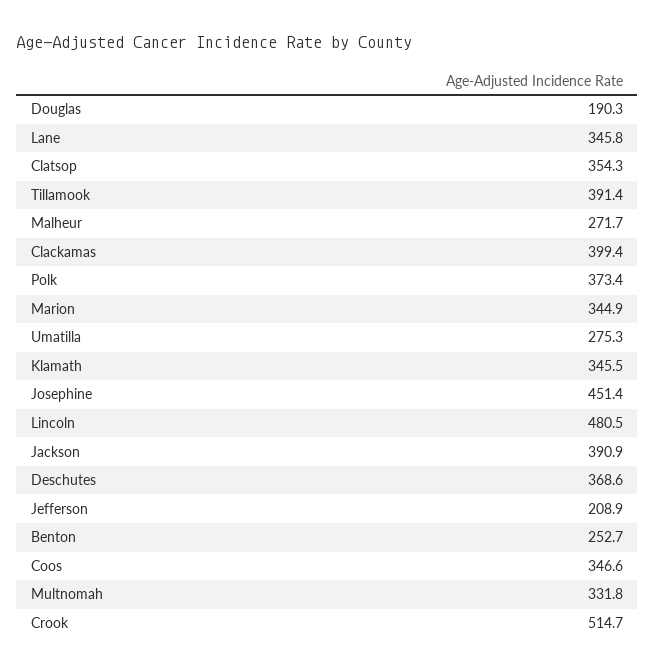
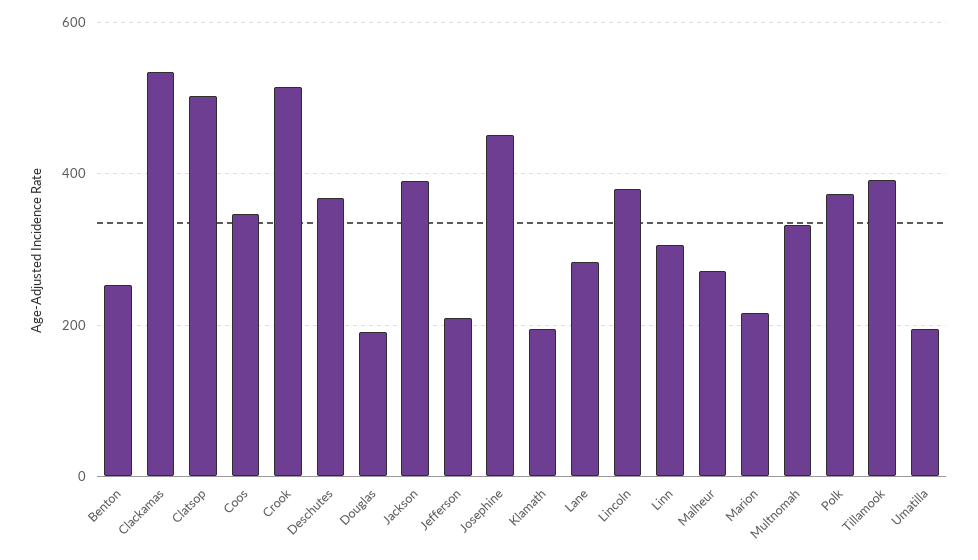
  {
    "Douglas": 190.3,
-   "Lane": 345.8,
+   "Lane": 280,
-   "Clatsop": 354.3,
+   "Clatsop": 500,
    "Tillamook": 391.4,
    "Malheur": 271.7,
-   "Clackamas": 399.4,
+   "Clackamas": 540,
    "Polk": 373.4,
-   "Marion": 344.9,
+   "Marion": 220,
-   "Umatilla": 275.3,
+   "Umatilla": 200,
-   "Klamath": 345.5,
+   "Klamath": 200,
    "Josephine": 451.4,
-   "Lincoln": 480.5,
+   "Lincoln": 380,
    "Jackson": 390.9,
    "Deschutes": 368.6,
    "Jefferson": 208.9,
    "Benton": 252.7,
    "Coos": 346.6,
    "Multnomah": 331.8,
-   "Crook": 514.7
+   "Crook": 514.7,
+   "Linn": 300
  }

